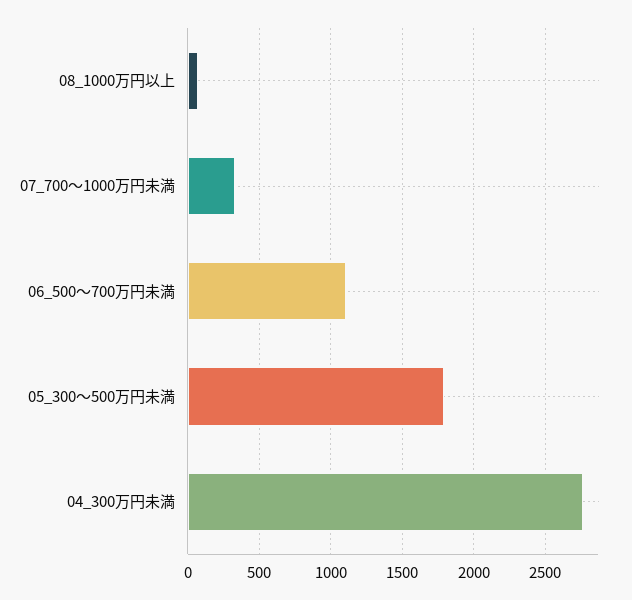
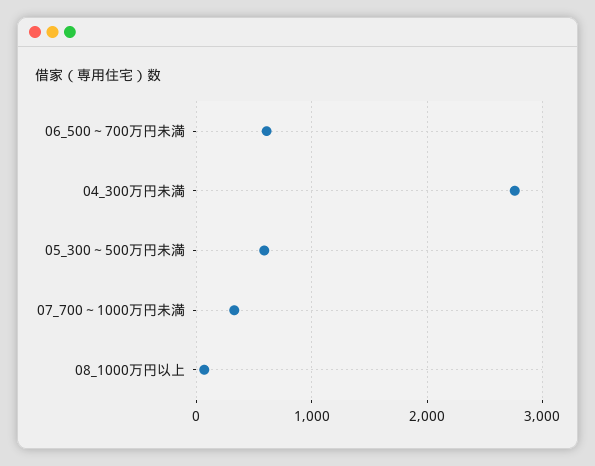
  {
    "08_1000万円以上": 50,
    "07_700～1000万円未満": 350,
-   "06_500～700万円未満": 1100,
+   "06_500～700万円未満": 600,
-   "05_300～500万円未満": 1800,
+   "05_300～500万円未満": 600,
    "04_300万円未満": 2750
  }

